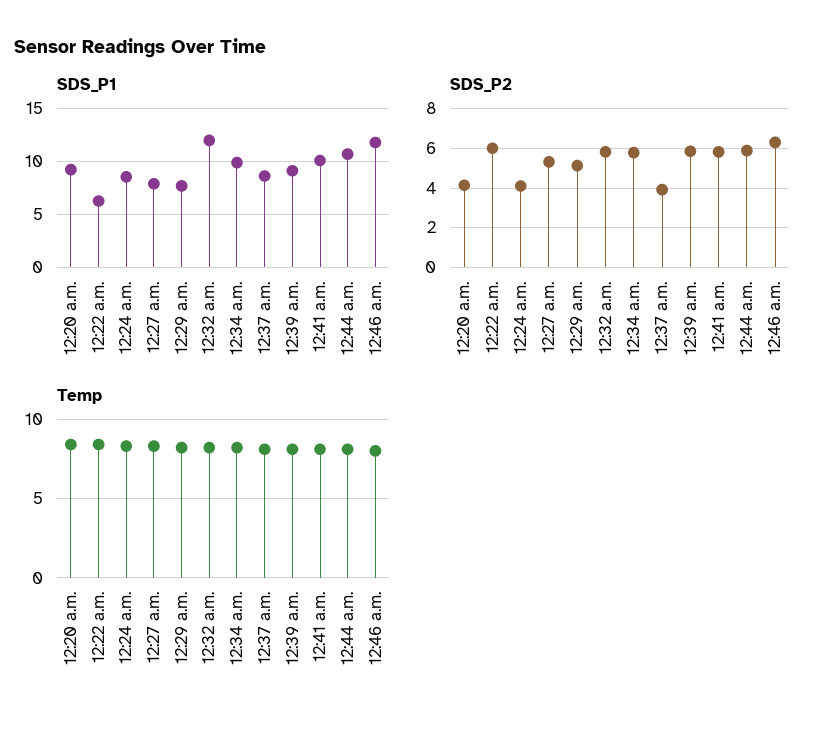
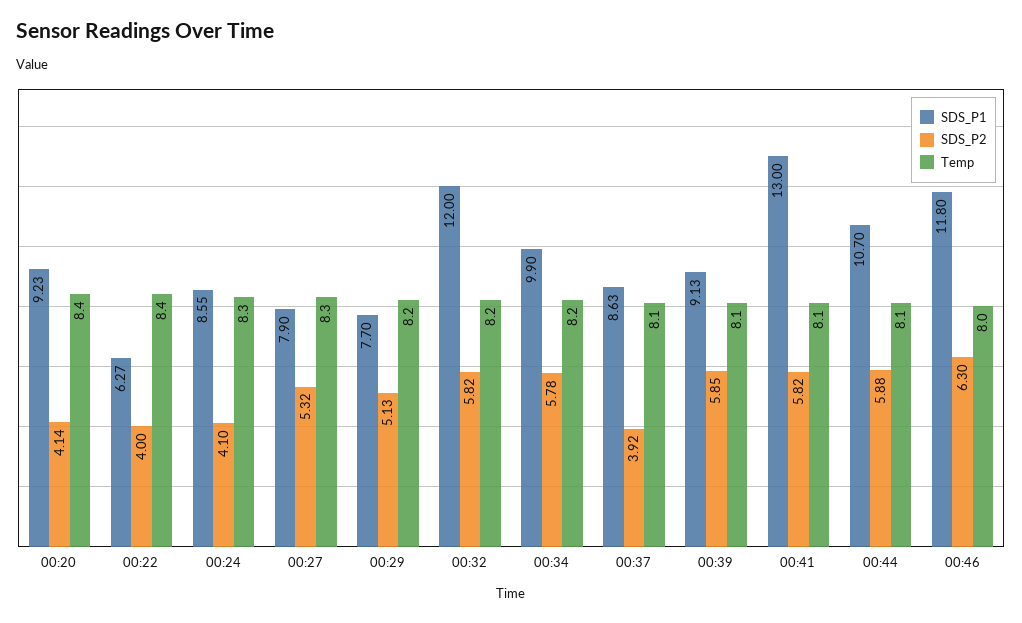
  {
    "SDS_P1": {
      "12:20 a.m.": 9.23,
      "12:22 a.m.": 6.27,
      "12:24 a.m.": 8.55,
      "12:27 a.m.": 7.9,
      "12:29 a.m.": 7.7,
      "12:32 a.m.": 12,
      "12:34 a.m.": 9.9,
      "12:37 a.m.": 8.63,
      "12:39 a.m.": 9.13,
-     "12:41 a.m.": 10,
+     "12:41 a.m.": 13,
      "12:44 a.m.": 10.7,
      "12:46 a.m.": 11.8
    },
    "SDS_P2": {
      "12:20 a.m.": 4.14,
-     "12:22 a.m.": 6,
+     "12:22 a.m.": 4,
      "12:24 a.m.": 4.1,
      "12:27 a.m.": 5.32,
      "12:29 a.m.": 5.13,
      "12:32 a.m.": 5.82,
      "12:34 a.m.": 5.78,
      "12:37 a.m.": 3.92,
      "12:39 a.m.": 5.85,
      "12:41 a.m.": 5.82,
      "12:44 a.m.": 5.88,
      "12:46 a.m.": 6.3
    },
    "Temp": {
      "12:20 a.m.": 8.4,
      "12:22 a.m.": 8.4,
      "12:24 a.m.": 8.3,
      "12:27 a.m.": 8.3,
      "12:29 a.m.": 8.2,
      "12:32 a.m.": 8.2,
      "12:34 a.m.": 8.2,
      "12:37 a.m.": 8.1,
      "12:39 a.m.": 8.1,
      "12:41 a.m.": 8.1,
      "12:44 a.m.": 8.1,
      "12:46 a.m.": 8
    }
  }

